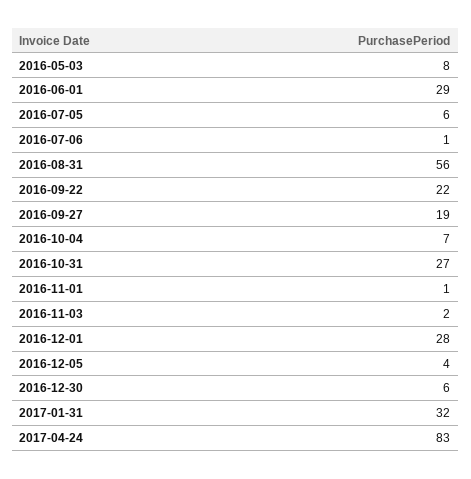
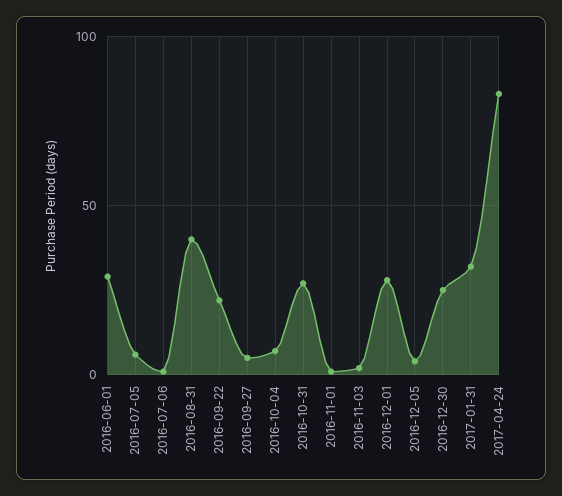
  {
-   "2016-05-03": 8,
    "2016-06-01": 29,
    "2016-07-05": 6,
    "2016-07-06": 1,
-   "2016-08-31": 56,
+   "2016-08-31": 40,
    "2016-09-22": 22,
-   "2016-09-27": 19,
+   "2016-09-27": 5,
    "2016-10-04": 7,
    "2016-10-31": 27,
    "2016-11-01": 1,
    "2016-11-03": 2,
    "2016-12-01": 28,
    "2016-12-05": 4,
-   "2016-12-30": 6,
+   "2016-12-30": 25,
    "2017-01-31": 32,
    "2017-04-24": 83
  }

